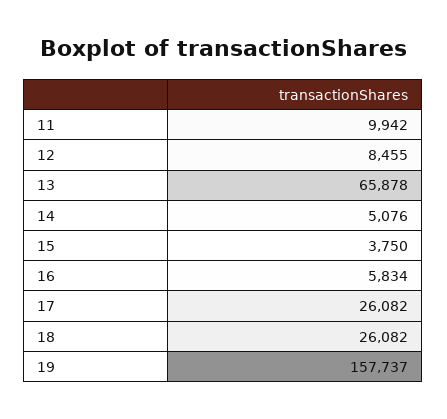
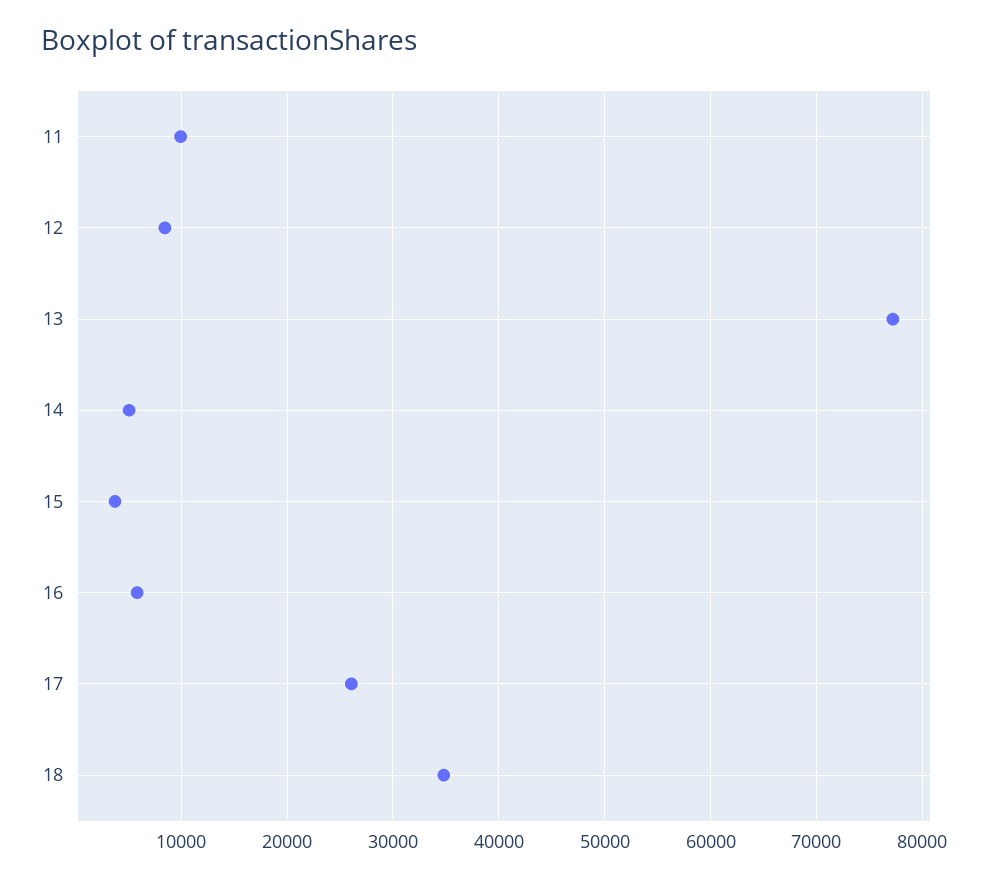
  {
    "11": 9942,
    "12": 8455,
-   "13": 65878,
+   "13": 77000,
    "14": 5076,
    "15": 3750,
    "16": 5834,
    "17": 26082,
-   "18": 26082,
+   "18": 35000
-   "19": 157737
  }

